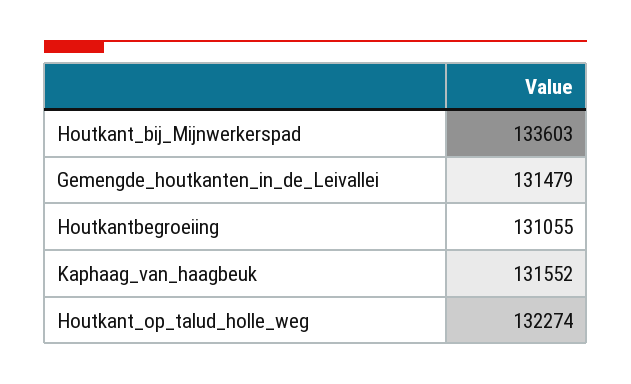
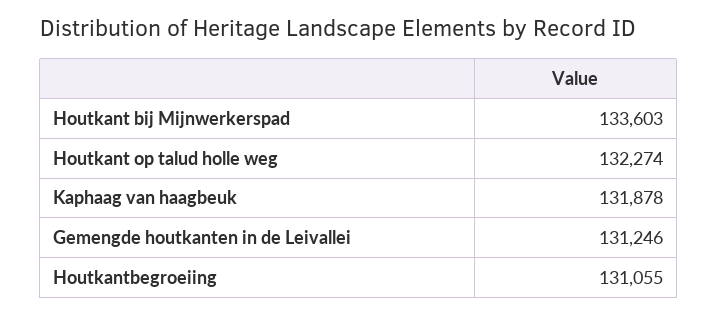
  {
    "Houtkant_bij_Mijnwerkerspad": 133603,
-   "Gemengde_houtkanten_in_de_Leivallei": 131479,
+   "Gemengde_houtkanten_in_de_Leivallei": 131246,
    "Houtkantbegroeiing": 131055,
-   "Kaphaag_van_haagbeuk": 131552,
+   "Kaphaag_van_haagbeuk": 131878,
    "Houtkant_op_talud_holle_weg": 132274
  }

